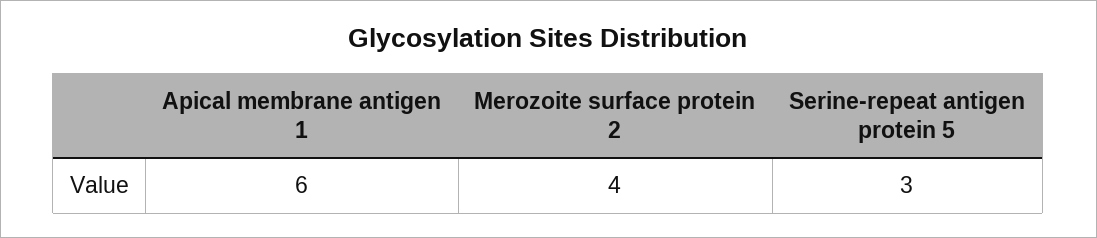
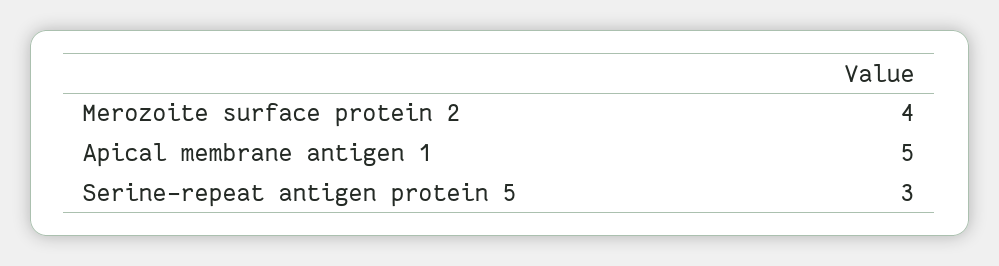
  {
-   "Apical membrane antigen 1": 6,
+   "Apical membrane antigen 1": 5,
    "Merozoite surface protein 2": 4,
    "Serine-repeat antigen protein 5": 3
  }

